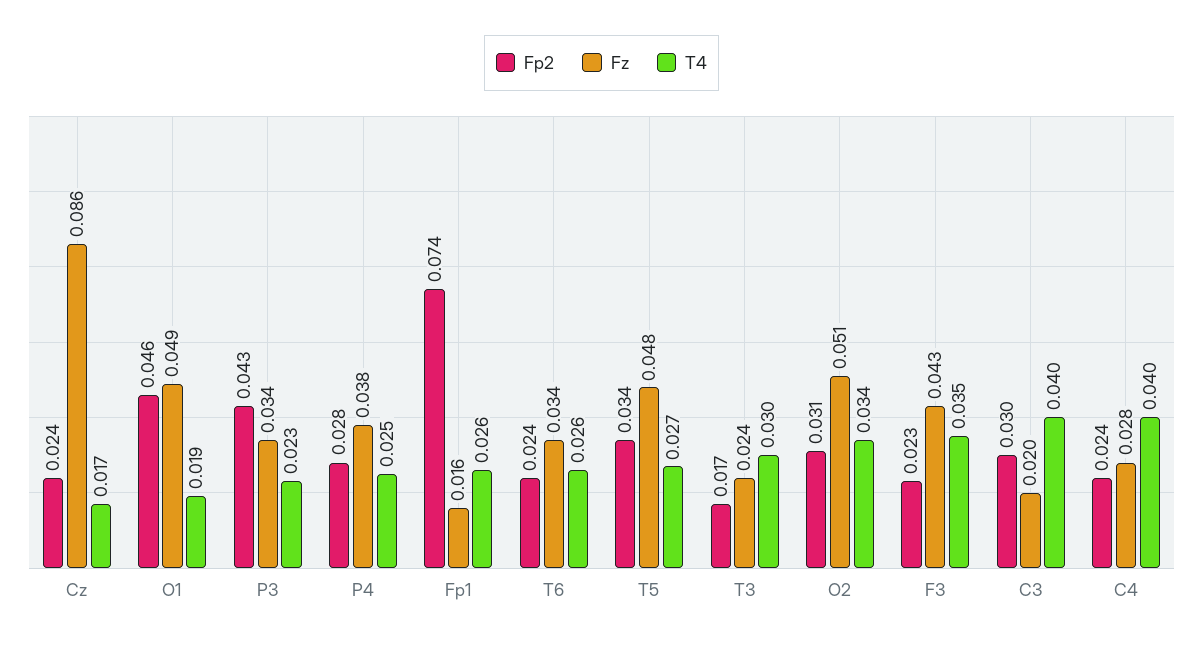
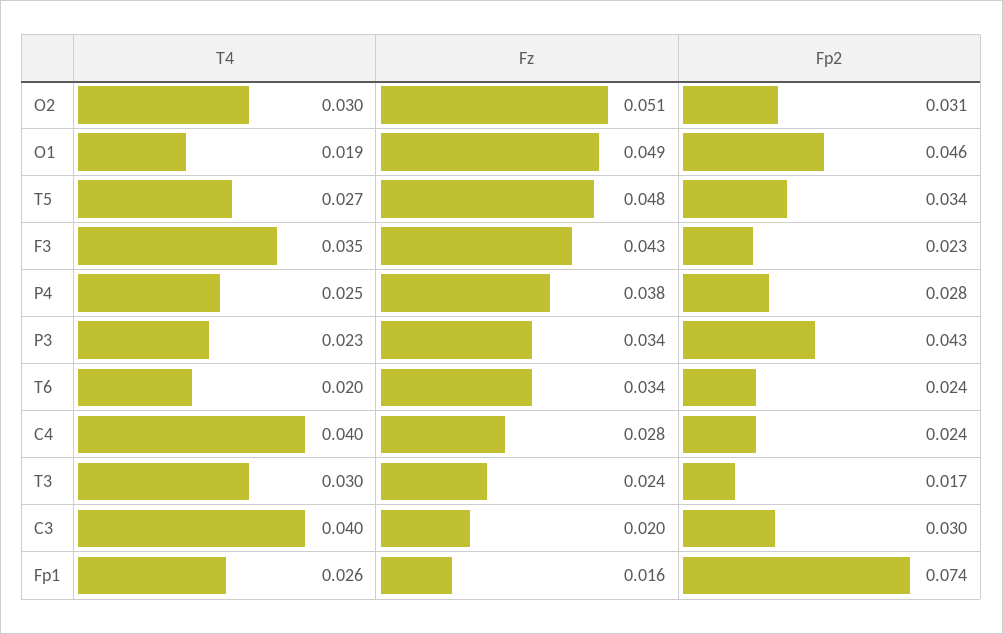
  {
    "Fp2": {
-     "Cz": 0.024,
      "O1": 0.046,
      "P3": 0.043,
      "P4": 0.028,
      "Fp1": 0.074,
      "T6": 0.024,
      "T5": 0.034,
      "T3": 0.017,
      "O2": 0.031,
      "F3": 0.023,
      "C3": 0.03,
      "C4": 0.024
    },
    "Fz": {
-     "Cz": 0.086,
      "O1": 0.049,
      "P3": 0.034,
      "P4": 0.038,
      "Fp1": 0.016,
      "T6": 0.034,
      "T5": 0.048,
      "T3": 0.024,
      "O2": 0.051,
      "F3": 0.043,
      "C3": 0.02,
      "C4": 0.028
    },
    "T4": {
-     "Cz": 0.017,
      "O1": 0.019,
      "P3": 0.023,
      "P4": 0.025,
      "Fp1": 0.026,
-     "T6": 0.026,
+     "T6": 0.02,
      "T5": 0.027,
      "T3": 0.03,
-     "O2": 0.034,
+     "O2": 0.03,
      "F3": 0.035,
      "C3": 0.04,
      "C4": 0.04
    }
  }

